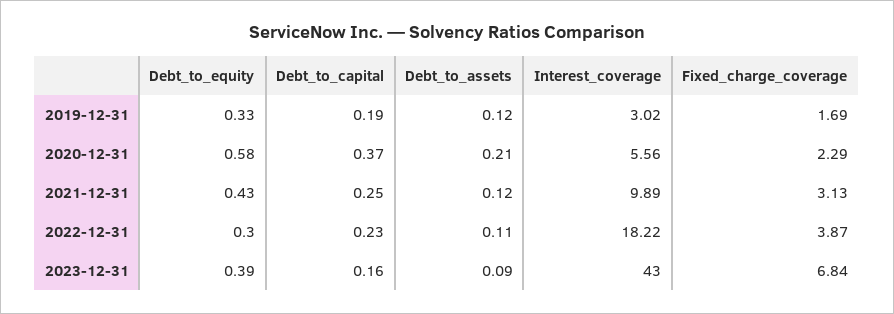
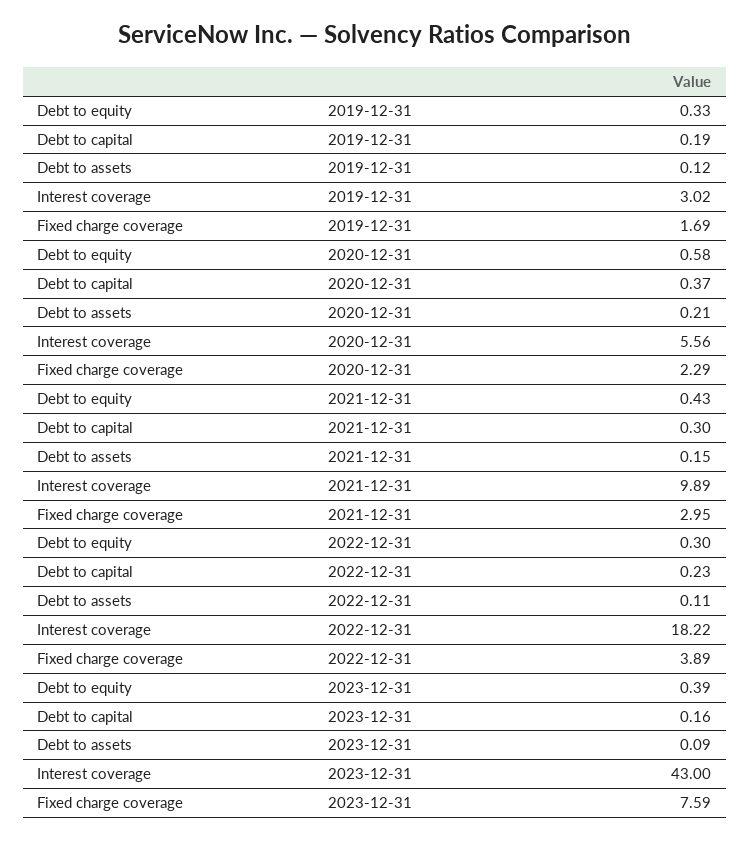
  {
    "Debt_to_equity": {
      "2019-12-31": 0.33,
      "2020-12-31": 0.58,
      "2021-12-31": 0.43,
      "2022-12-31": 0.3,
      "2023-12-31": 0.39
    },
    "Debt_to_capital": {
      "2019-12-31": 0.19,
      "2020-12-31": 0.37,
-     "2021-12-31": 0.25,
+     "2021-12-31": 0.3,
      "2022-12-31": 0.23,
      "2023-12-31": 0.16
    },
    "Debt_to_assets": {
      "2019-12-31": 0.12,
      "2020-12-31": 0.21,
-     "2021-12-31": 0.12,
+     "2021-12-31": 0.15,
      "2022-12-31": 0.11,
      "2023-12-31": 0.09
    },
    "Interest_coverage": {
      "2019-12-31": 3.02,
      "2020-12-31": 5.56,
      "2021-12-31": 9.89,
      "2022-12-31": 18.22,
      "2023-12-31": 43
    },
    "Fixed_charge_coverage": {
      "2019-12-31": 1.69,
      "2020-12-31": 2.29,
-     "2021-12-31": 3.13,
+     "2021-12-31": 2.95,
-     "2022-12-31": 3.87,
+     "2022-12-31": 3.89,
-     "2023-12-31": 6.84
+     "2023-12-31": 7.59
    }
  }

